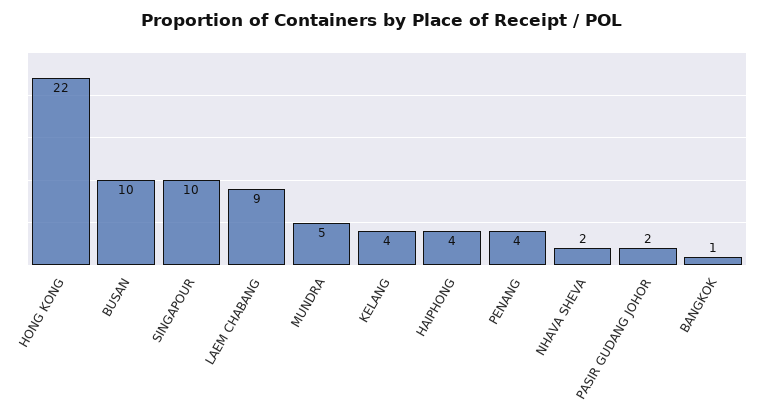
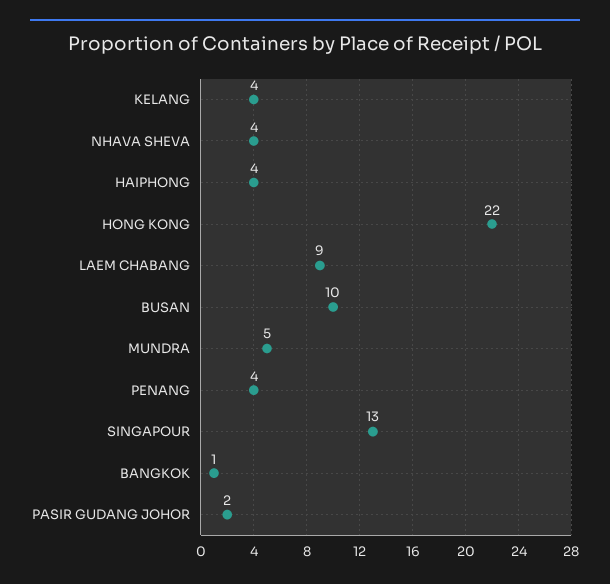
  {
    "HONG KONG": 22,
    "BUSAN": 10,
-   "SINGAPOUR": 10,
+   "SINGAPOUR": 13,
    "LAEM CHABANG": 9,
    "MUNDRA": 5,
    "KELANG": 4,
    "HAIPHONG": 4,
    "PENANG": 4,
-   "NHAVA SHEVA": 2,
+   "NHAVA SHEVA": 4,
    "PASIR GUDANG JOHOR": 2,
    "BANGKOK": 1
  }

